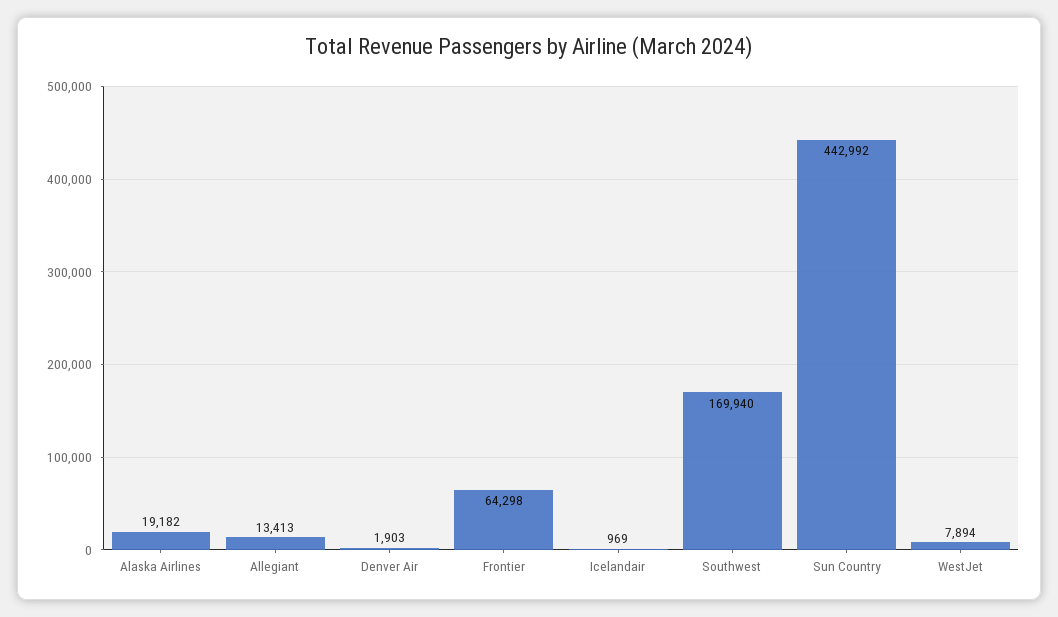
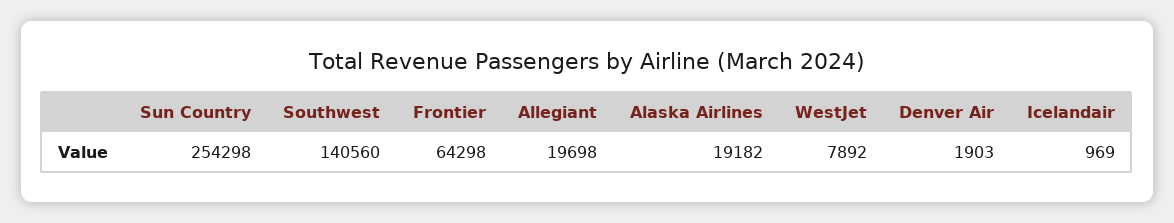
  {
    "Alaska Airlines": 19182,
-   "Allegiant": 13413,
+   "Allegiant": 19698,
    "Denver Air": 1903,
    "Frontier": 64298,
    "Icelandair": 969,
-   "Southwest": 169940,
+   "Southwest": 140560,
-   "Sun Country": 442992,
+   "Sun Country": 254298,
-   "WestJet": 7894
+   "WestJet": 7892
  }

